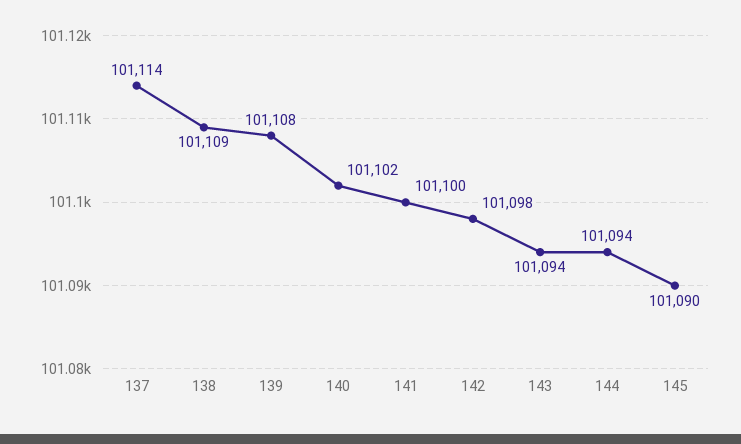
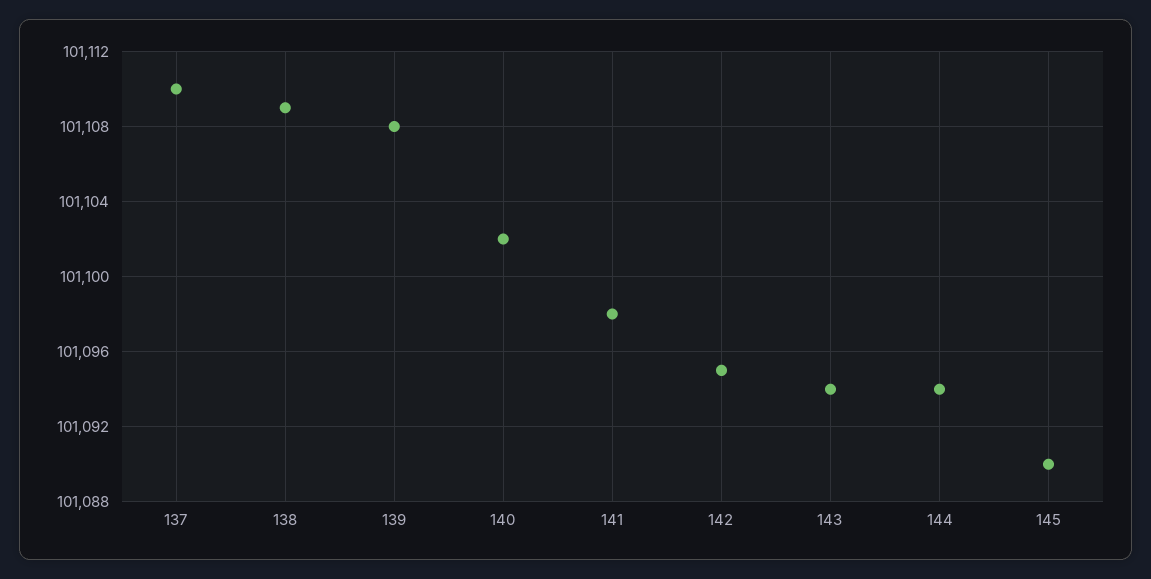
  {
-   "137": 101114,
+   "137": 101110,
    "138": 101109,
    "139": 101108,
    "140": 101102,
-   "141": 101100,
+   "141": 101098,
-   "142": 101098,
+   "142": 101095,
    "143": 101094,
    "144": 101094,
    "145": 101090
  }

